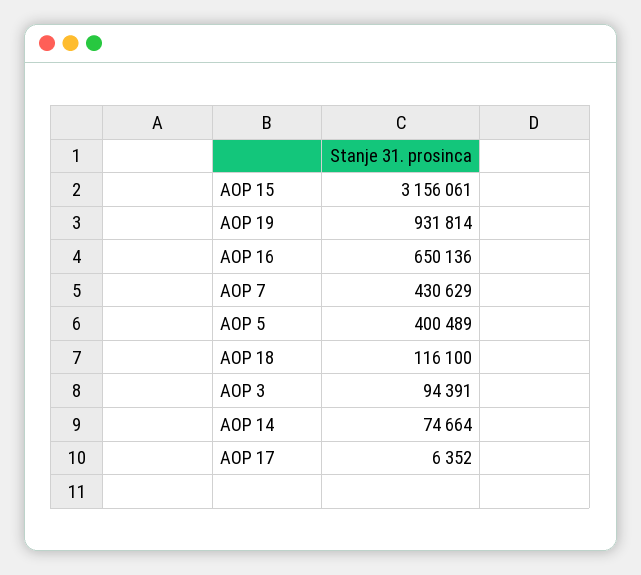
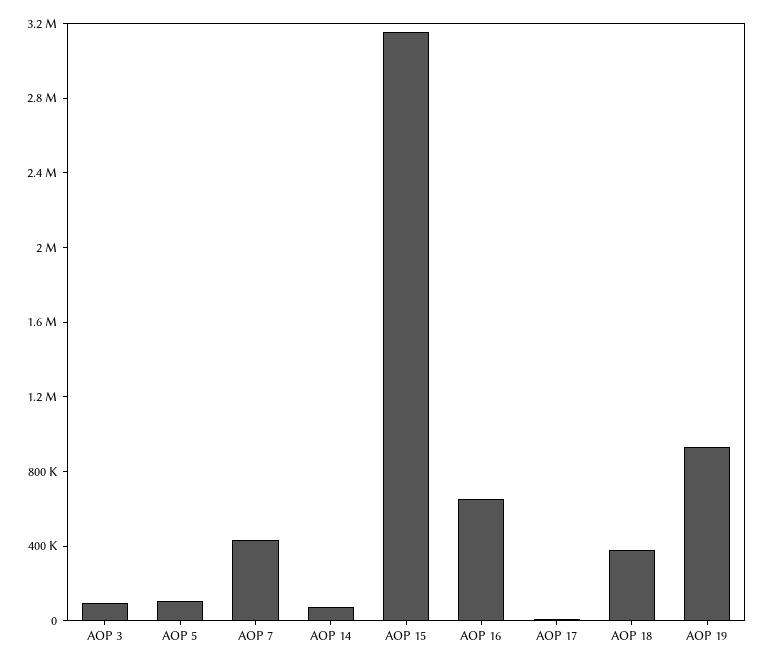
  {
    "AOP 15": 3156061,
    "AOP 19": 931814,
    "AOP 16": 650136,
    "AOP 7": 430629,
-   "AOP 5": 400489,
+   "AOP 5": 100000,
-   "AOP 18": 116100,
+   "AOP 18": 400000,
    "AOP 3": 94391,
    "AOP 14": 74664,
    "AOP 17": 6352
  }

